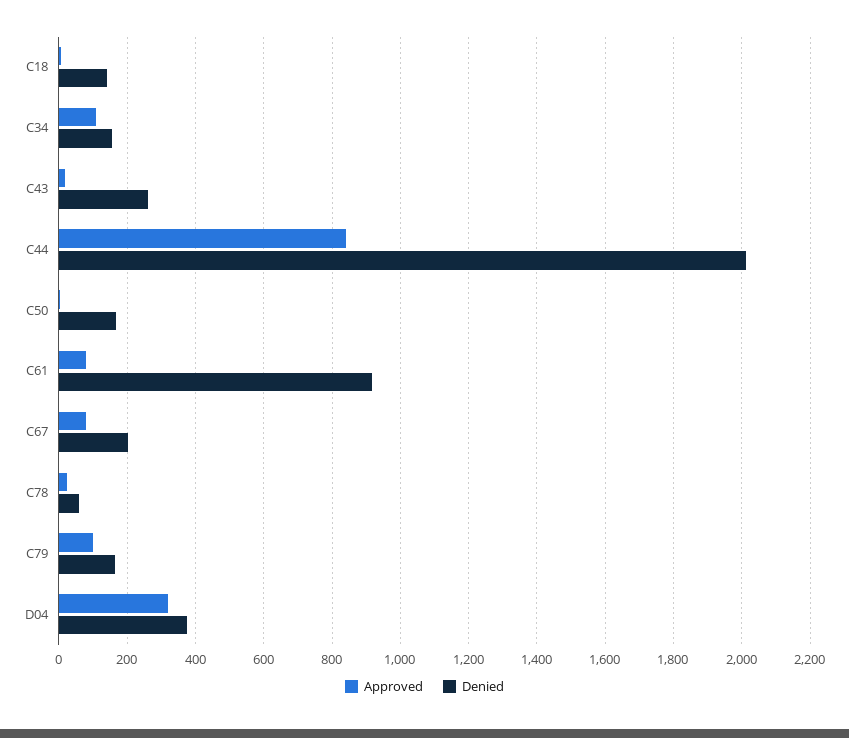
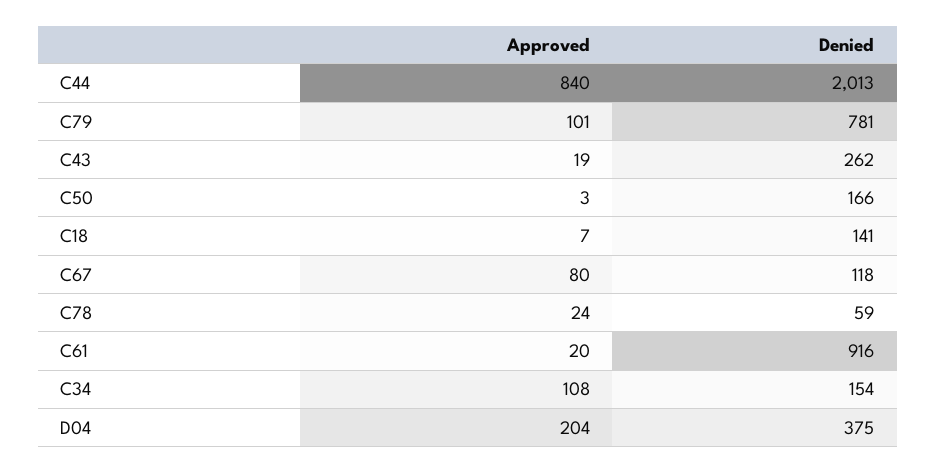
  {
    "Approved": {
      "C18": 7,
      "C34": 108,
      "C43": 19,
      "C44": 840,
      "C50": 3,
-     "C61": 80,
+     "C61": 20,
      "C67": 80,
      "C78": 24,
      "C79": 101,
-     "D04": 320
+     "D04": 204
    },
    "Denied": {
      "C18": 141,
      "C34": 154,
      "C43": 262,
      "C44": 2013,
      "C50": 166,
      "C61": 916,
-     "C67": 200,
+     "C67": 118,
      "C78": 59,
-     "C79": 160,
+     "C79": 781,
      "D04": 375
    }
  }

